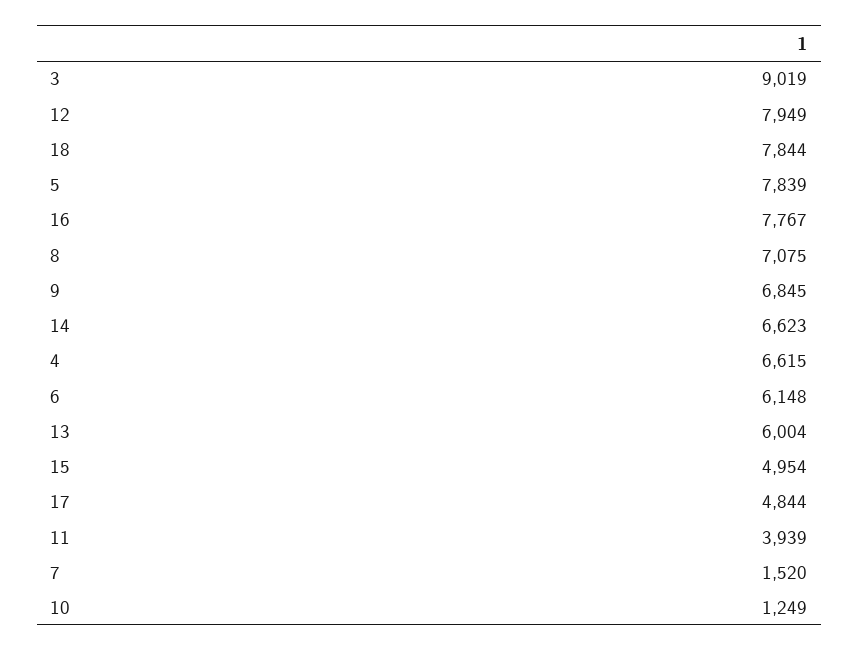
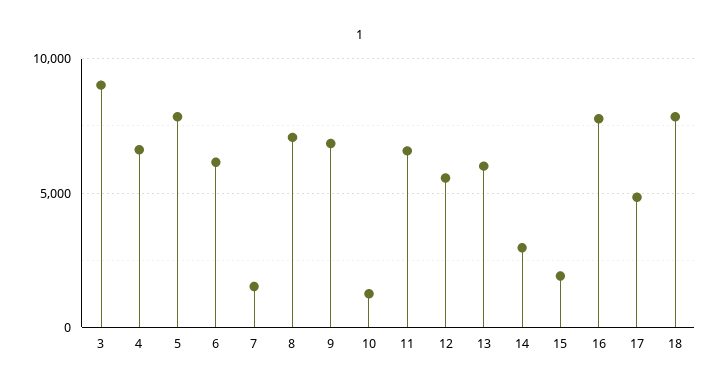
  {
    "3": 9019,
-   "12": 7949,
+   "12": 5500,
    "18": 7844,
    "5": 7839,
    "16": 7767,
    "8": 7075,
    "9": 6845,
-   "14": 6623,
+   "14": 3000,
    "4": 6615,
    "6": 6148,
    "13": 6004,
-   "15": 4954,
+   "15": 2000,
    "17": 4844,
-   "11": 3939,
+   "11": 6500,
    "7": 1520,
    "10": 1249
  }

